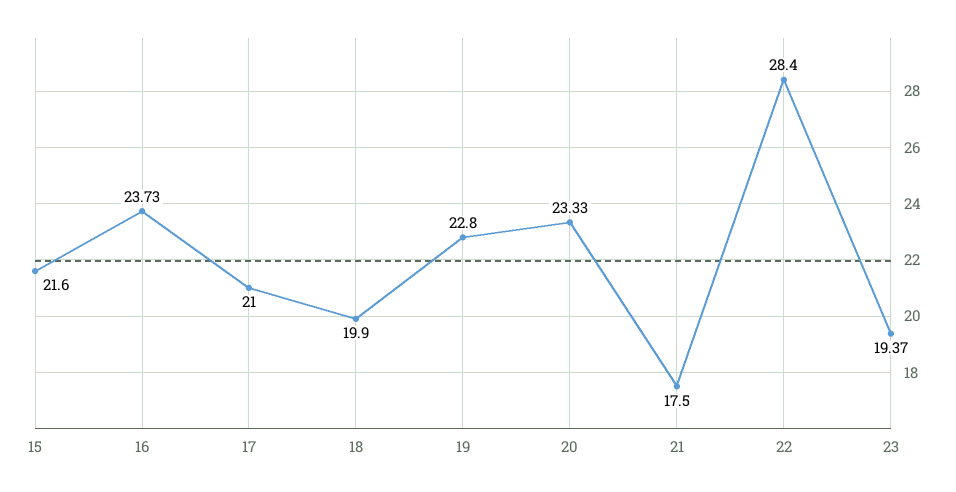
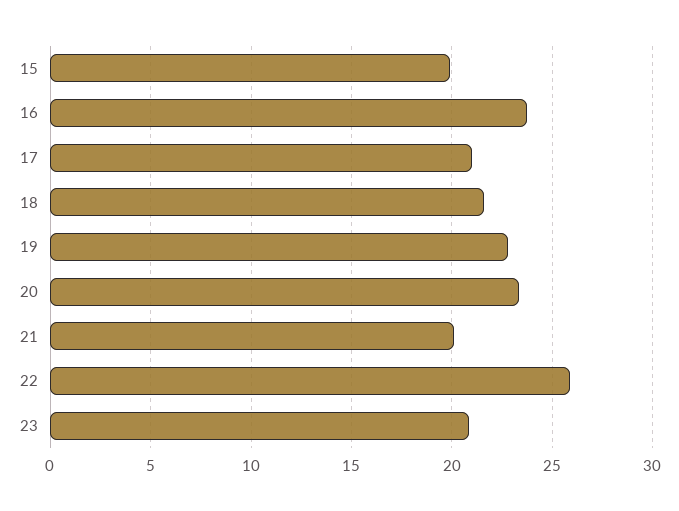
  {
-   "15": 21.6,
+   "15": 20,
    "16": 23.73,
    "17": 21,
-   "18": 19.9,
+   "18": 21.5,
    "19": 22.8,
    "20": 23.33,
-   "21": 17.5,
+   "21": 20,
-   "22": 28.4,
+   "22": 26,
-   "23": 19.37
+   "23": 21
  }

